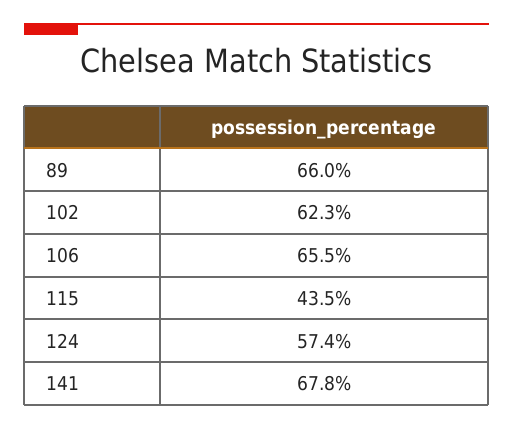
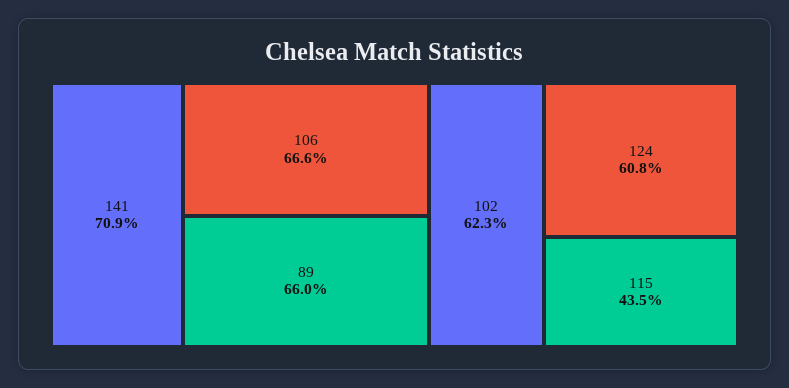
  {
    "89": 66,
    "102": 62.3,
-   "106": 65.5,
+   "106": 66.6,
    "115": 43.5,
-   "124": 57.4,
+   "124": 60.8,
-   "141": 67.8
+   "141": 70.9
  }

